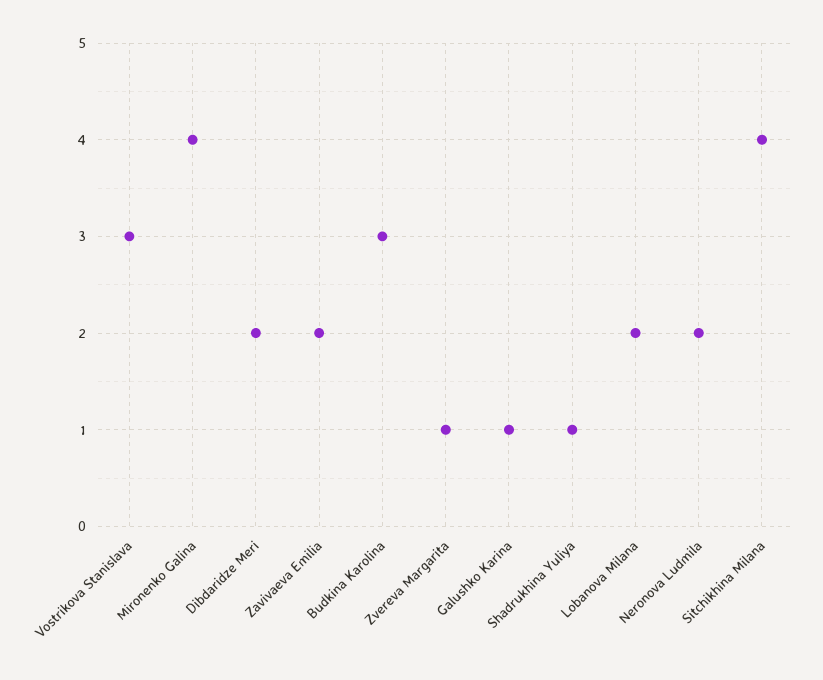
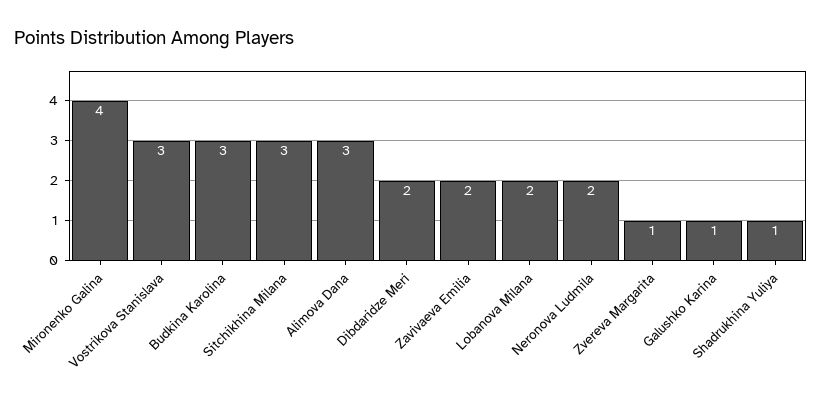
  {
    "Vostrikova Stanislava": 3,
    "Mironenko Galina": 4,
    "Dibdaridze Meri": 2,
    "Zavivaeva Emilia": 2,
    "Budkina Karolina": 3,
    "Zvereva Margarita": 1,
    "Galushko Karina": 1,
    "Shadrukhina Yuliya": 1,
    "Lobanova Milana": 2,
    "Neronova Ludmila": 2,
-   "Sitchikhina Milana": 4
+   "Sitchikhina Milana": 3,
+   "Alimova Dana": 3
  }

